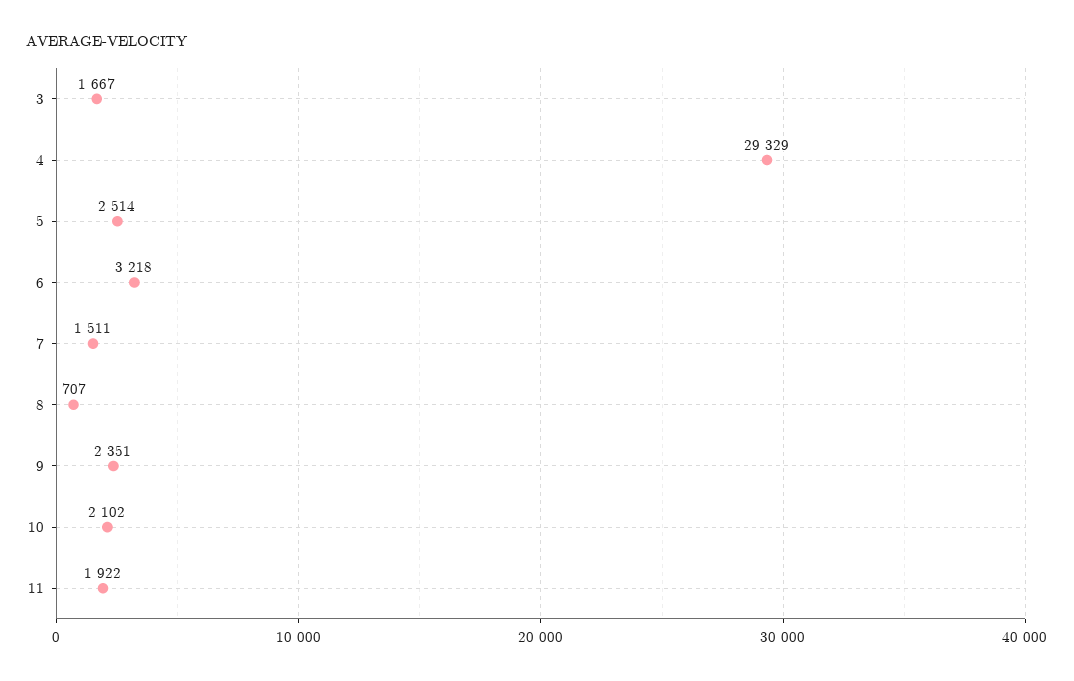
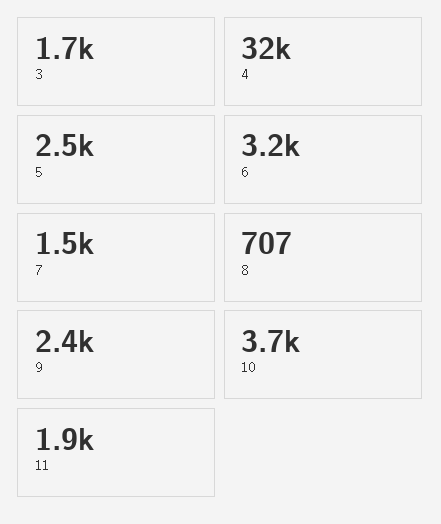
  {
    "3": 1667,
-   "4": 29329,
+   "4": 32000,
    "5": 2514,
    "6": 3218,
    "7": 1511,
    "8": 707,
    "9": 2351,
-   "10": 2102,
+   "10": 3700,
    "11": 1922
  }

